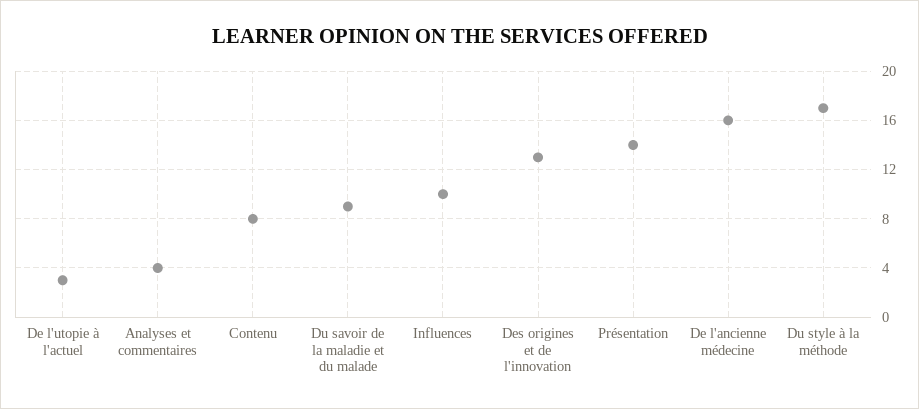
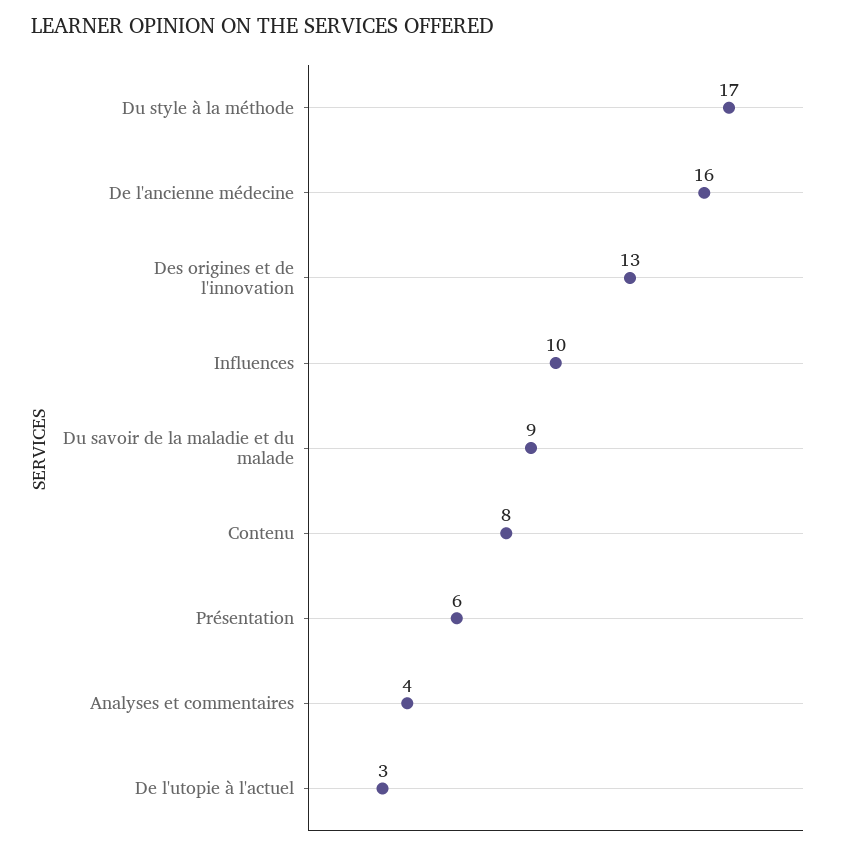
  {
    "De l'utopie à l'actuel": 3,
    "Analyses et commentaires": 4,
    "Contenu": 8,
    "Du savoir de la maladie et du malade": 9,
    "Influences": 10,
    "Des origines et de l'innovation": 13,
-   "Présentation": 14,
+   "Présentation": 6,
    "De l'ancienne médecine": 16,
    "Du style à la méthode": 17
  }

